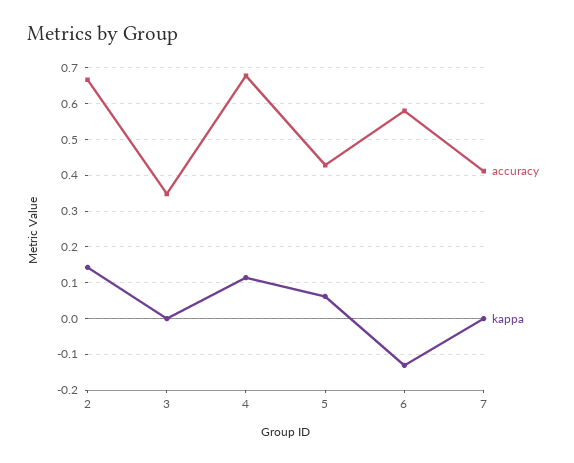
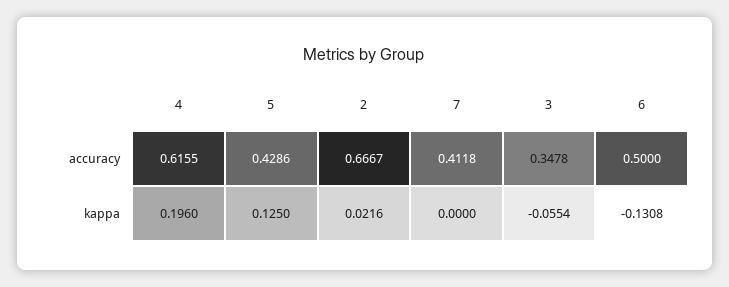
  {
    "accuracy": {
      "2": 0.6667,
      "3": 0.3478,
-     "4": 0.68,
+     "4": 0.6155,
      "5": 0.4286,
-     "6": 0.58,
+     "6": 0.5,
      "7": 0.4118
    },
    "kappa": {
-     "2": 0.14,
+     "2": 0.0216,
-     "3": 0,
+     "3": -0.0554,
-     "4": 0.12,
+     "4": 0.196,
-     "5": 0.06,
+     "5": 0.125,
      "6": -0.1308,
      "7": 0
    }
  }

